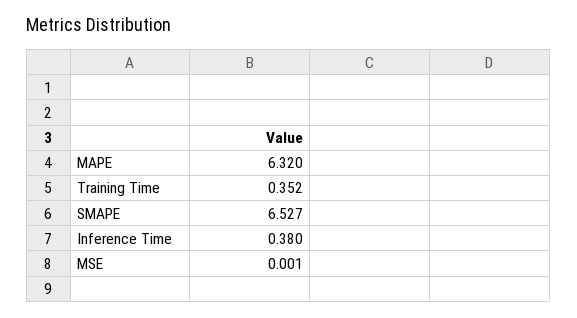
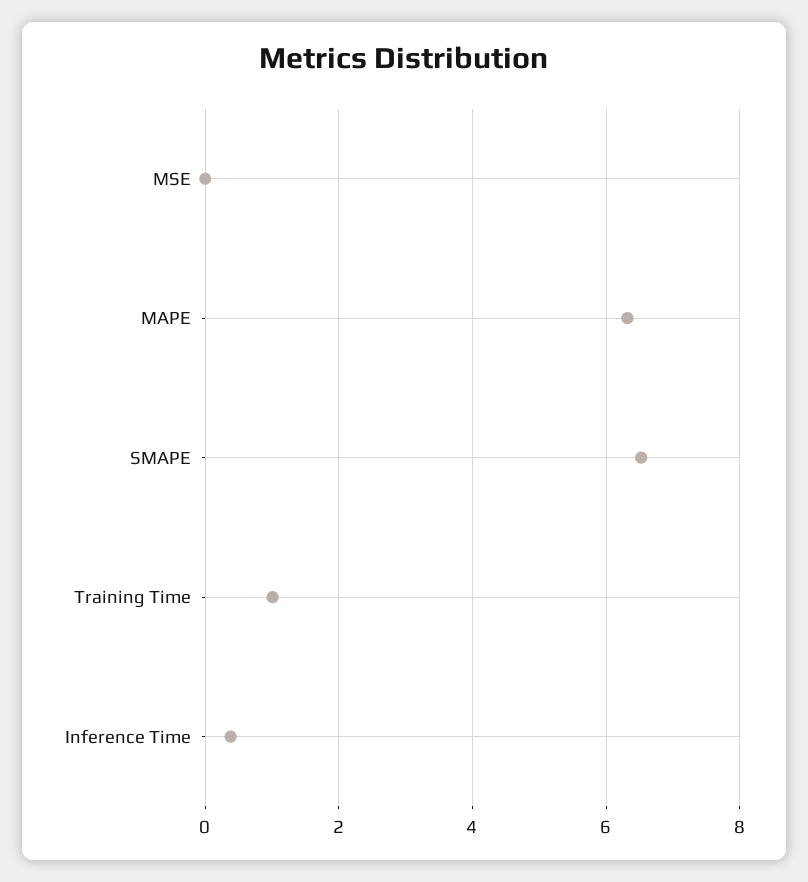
  {
    "MAPE": 6.32,
-   "Training Time": 0.352,
+   "Training Time": 1,
    "SMAPE": 6.527,
    "Inference Time": 0.38,
    "MSE": 0.001
  }

